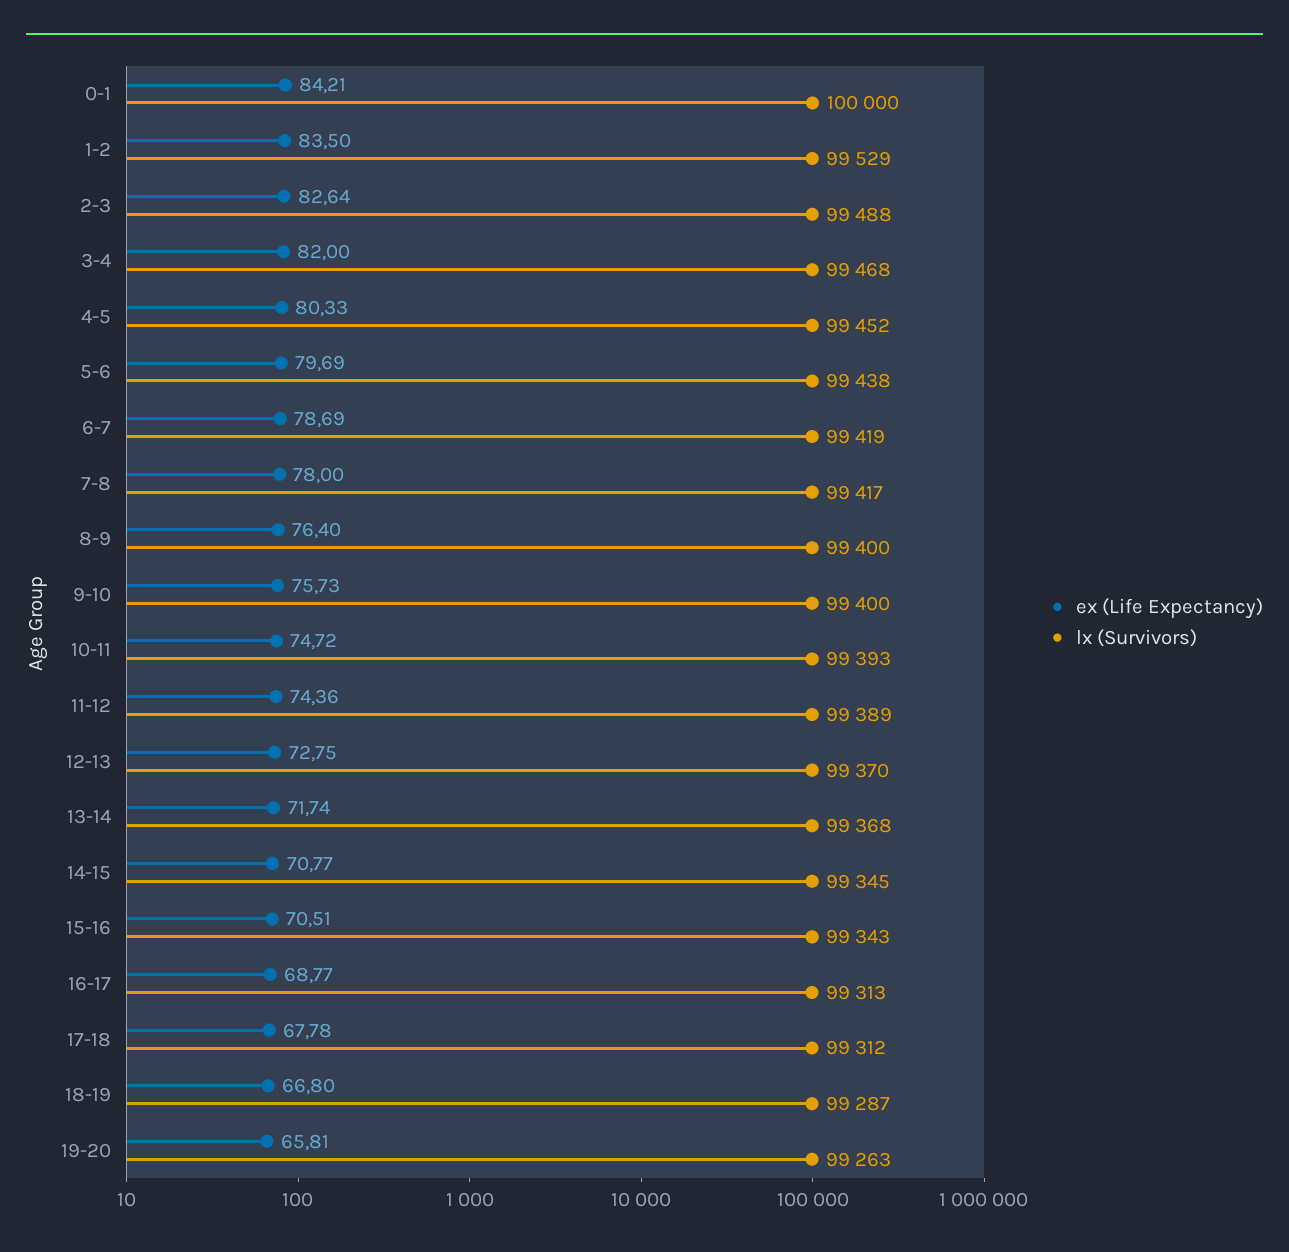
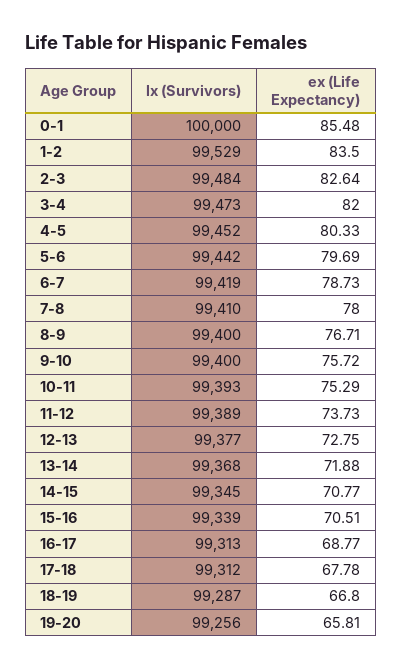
  {
    "ex (Life Expectancy)": {
-     "0-1": 84.21,
+     "0-1": 85.48,
      "1-2": 83.5,
      "2-3": 82.64,
      "3-4": 82,
      "4-5": 80.33,
      "5-6": 79.69,
-     "6-7": 78.69,
+     "6-7": 78.73,
      "7-8": 78,
-     "8-9": 76.4,
+     "8-9": 76.71,
-     "9-10": 75.73,
+     "9-10": 75.72,
-     "10-11": 74.72,
+     "10-11": 75.29,
-     "11-12": 74.36,
+     "11-12": 73.73,
      "12-13": 72.75,
-     "13-14": 71.74,
+     "13-14": 71.88,
      "14-15": 70.77,
      "15-16": 70.51,
      "16-17": 68.77,
      "17-18": 67.78,
      "18-19": 66.8,
      "19-20": 65.81
    },
    "lx (Survivors)": {
      "0-1": 100000,
      "1-2": 99529,
-     "2-3": 99488,
+     "2-3": 99484,
-     "3-4": 99468,
+     "3-4": 99473,
      "4-5": 99452,
-     "5-6": 99438,
+     "5-6": 99442,
      "6-7": 99419,
-     "7-8": 99417,
+     "7-8": 99410,
      "8-9": 99400,
      "9-10": 99400,
      "10-11": 99393,
      "11-12": 99389,
-     "12-13": 99370,
+     "12-13": 99377,
      "13-14": 99368,
      "14-15": 99345,
-     "15-16": 99343,
+     "15-16": 99339,
      "16-17": 99313,
      "17-18": 99312,
      "18-19": 99287,
-     "19-20": 99263
+     "19-20": 99256
    }
  }

